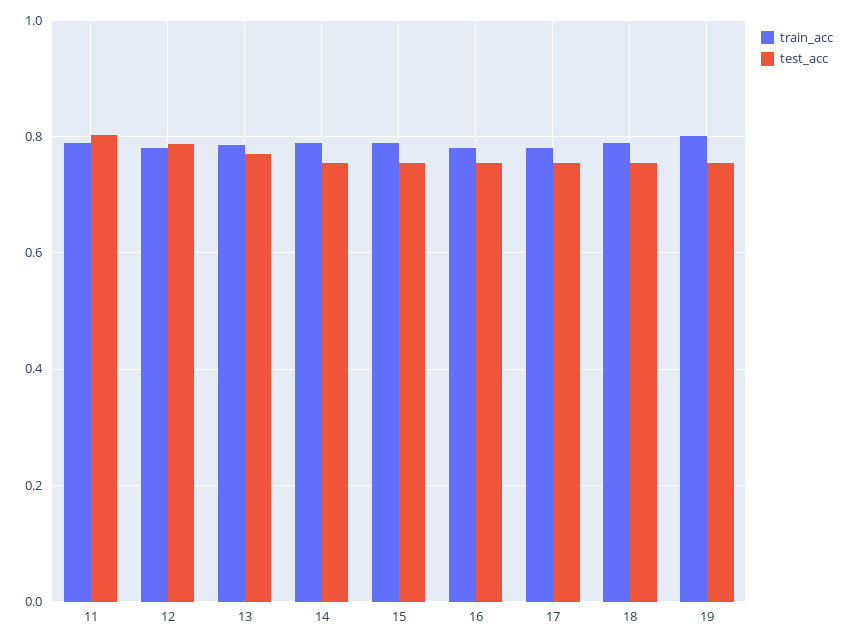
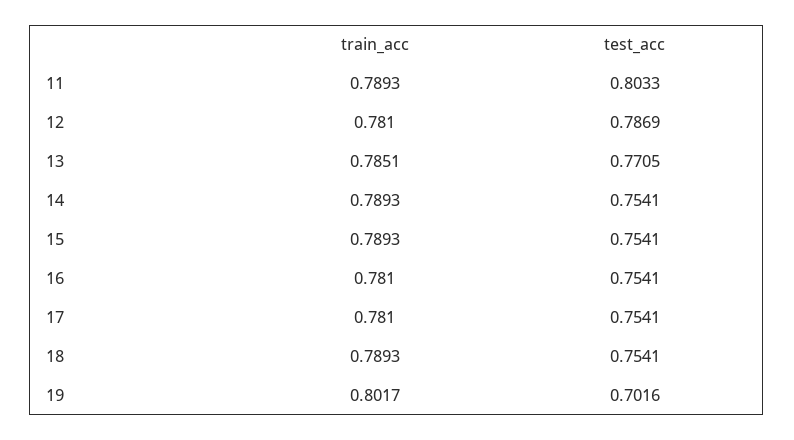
  {
    "train_acc": {
      "11": 0.7893,
      "12": 0.781,
      "13": 0.7851,
      "14": 0.7893,
      "15": 0.7893,
      "16": 0.781,
      "17": 0.781,
      "18": 0.7893,
      "19": 0.8017
    },
    "test_acc": {
      "11": 0.8033,
      "12": 0.7869,
      "13": 0.7705,
      "14": 0.7541,
      "15": 0.7541,
      "16": 0.7541,
      "17": 0.7541,
      "18": 0.7541,
-     "19": 0.76
+     "19": 0.7016
    }
  }

